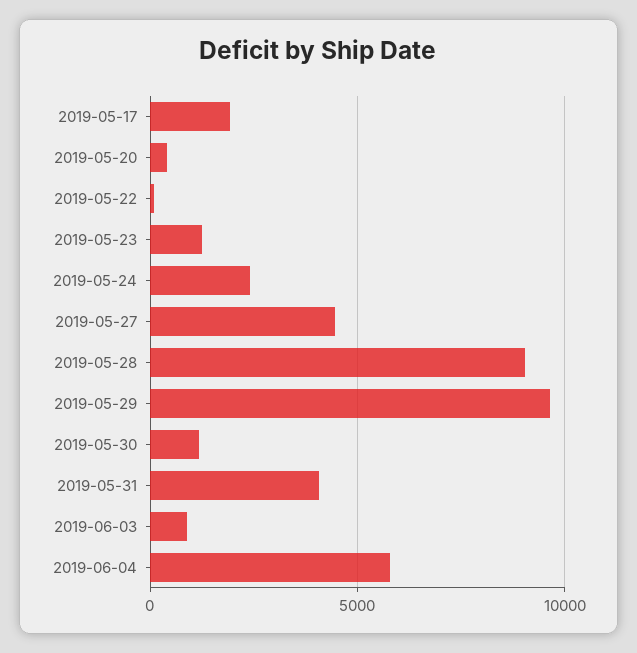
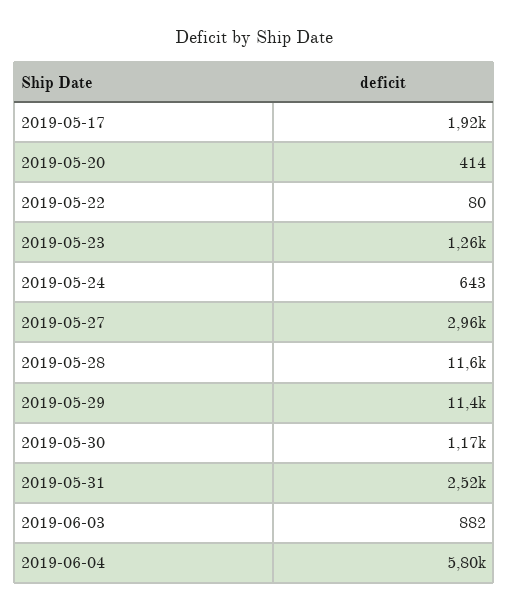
  {
    "2019-05-17": 1920,
    "2019-05-20": 414,
    "2019-05-22": 80,
    "2019-05-23": 1260,
-   "2019-05-24": 2500,
+   "2019-05-24": 643,
-   "2019-05-27": 4500,
+   "2019-05-27": 2960,
-   "2019-05-28": 9000,
+   "2019-05-28": 11600,
-   "2019-05-29": 9500,
+   "2019-05-29": 11400,
    "2019-05-30": 1170,
-   "2019-05-31": 4000,
+   "2019-05-31": 2520,
    "2019-06-03": 882,
    "2019-06-04": 5800
  }

